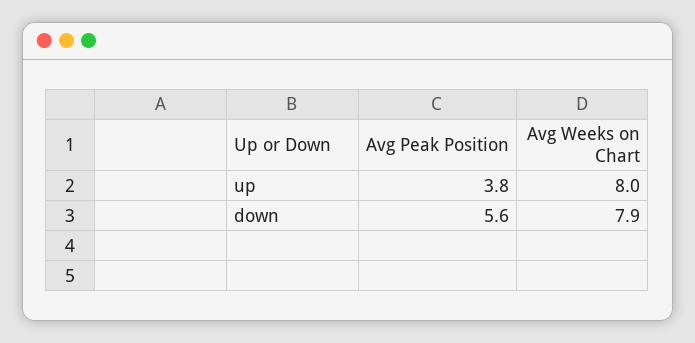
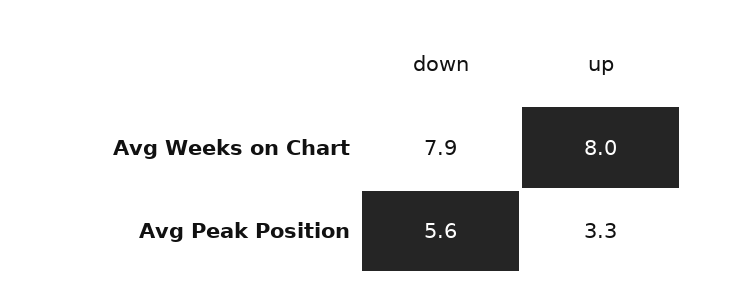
  {
    "Avg Peak Position": {
-     "up": 3.8,
+     "up": 3.3,
      "down": 5.6
    },
    "Avg Weeks on Chart": {
      "up": 8,
      "down": 7.9
    }
  }

